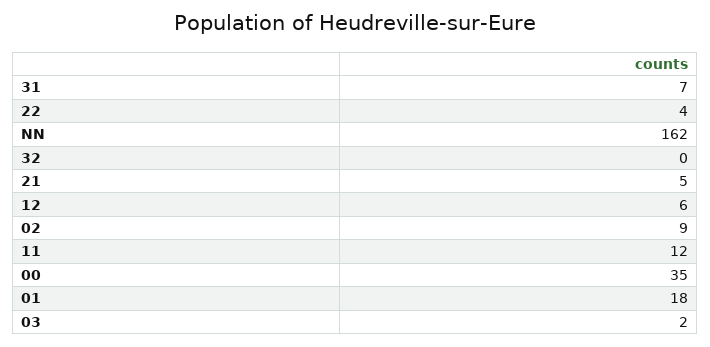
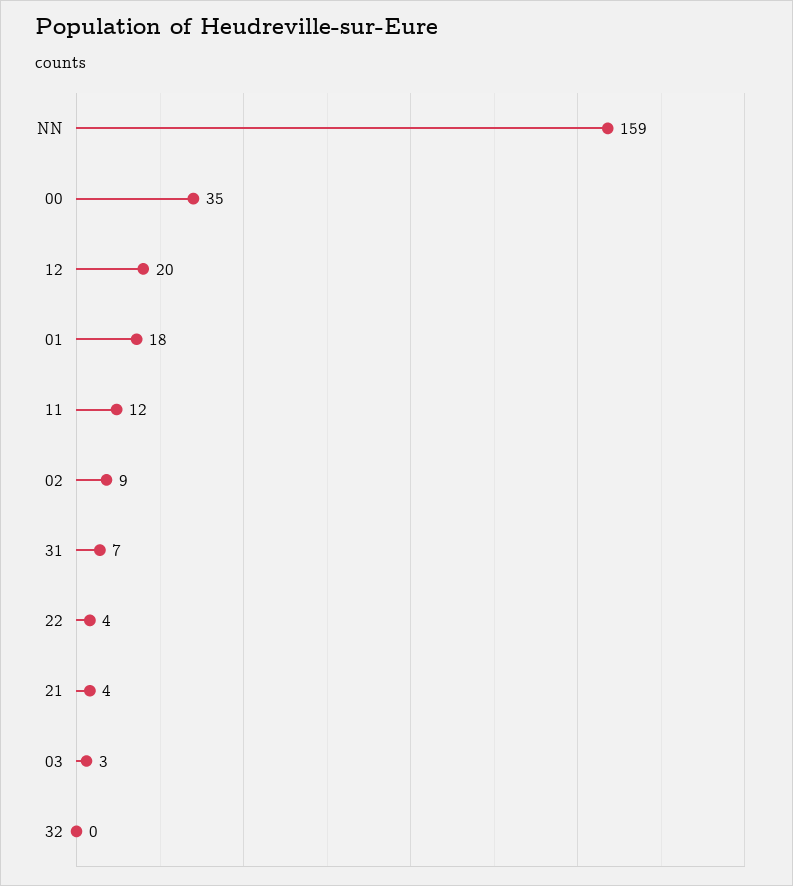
  {
    "31": 7,
    "22": 4,
-   "NN": 162,
+   "NN": 159,
    "32": 0,
-   "21": 5,
+   "21": 4,
-   "12": 6,
+   "12": 20,
    "02": 9,
    "11": 12,
    "00": 35,
    "01": 18,
-   "03": 2
+   "03": 3
  }

